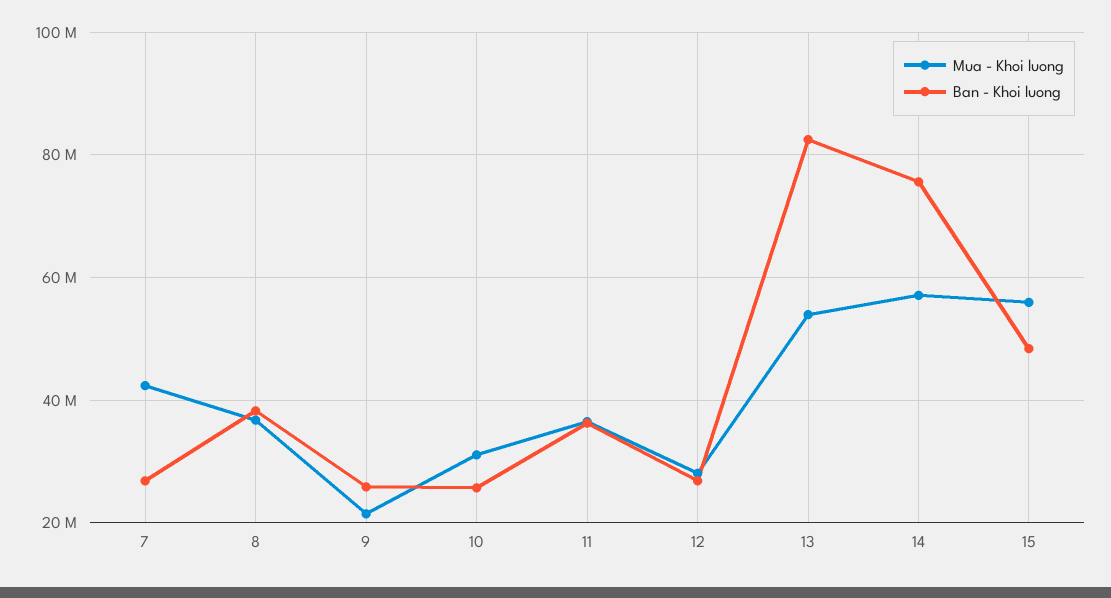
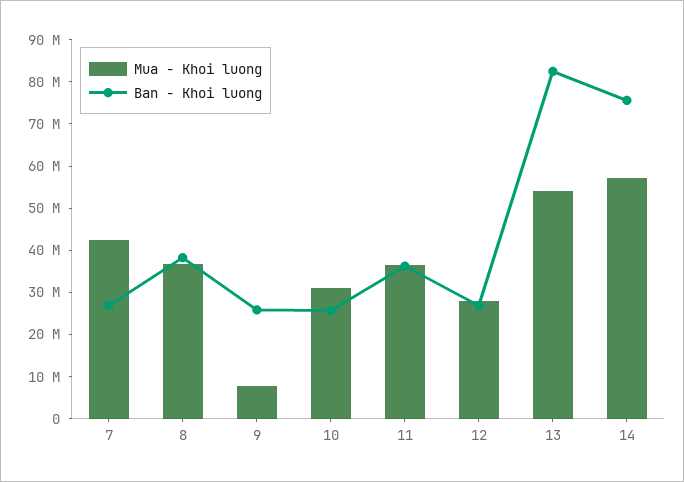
  {
    "Mua - Khoi luong": {
      "7": 42000000,
      "8": 36000000,
-     "9": 22000000,
+     "9": 8000000,
      "10": 32000000,
      "11": 36000000,
      "12": 28000000,
      "13": 54000000,
-     "14": 58000000,
+     "14": 58000000
-     "15": 56000000
    },
    "Ban - Khoi luong": {
      "7": 26000000,
      "8": 38000000,
      "9": 26000000,
      "10": 26000000,
      "11": 36000000,
      "12": 26000000,
      "13": 82000000,
-     "14": 76000000,
+     "14": 76000000
-     "15": 48000000
    }
  }

